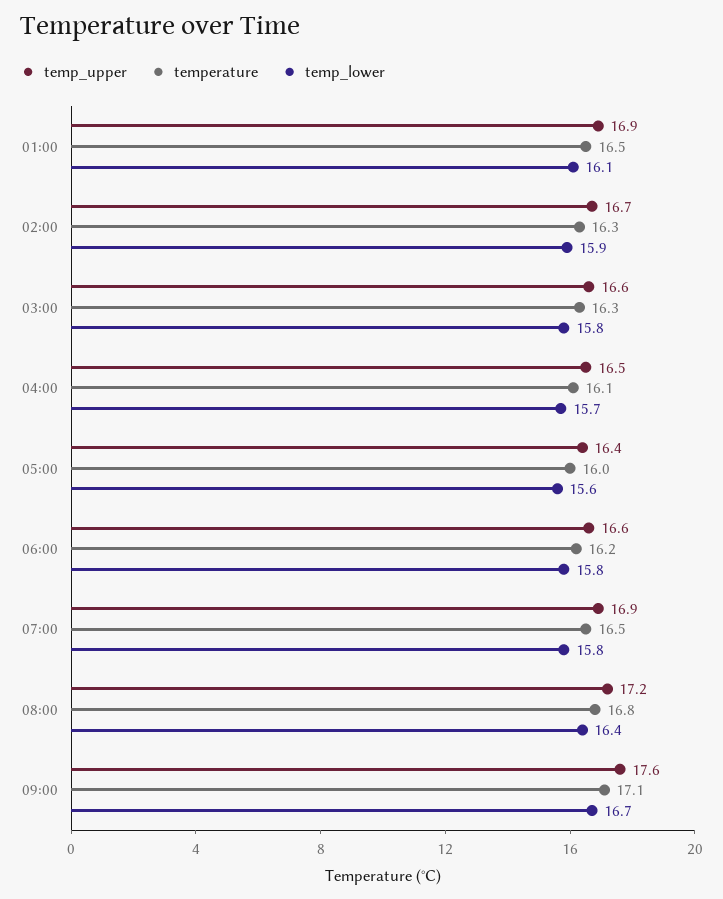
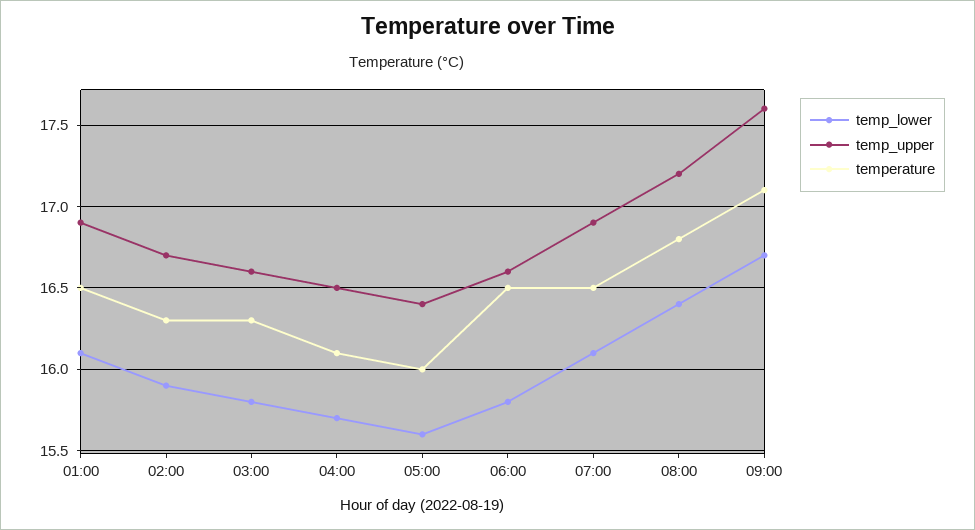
  {
    "temp_upper": {
      "01:00": 16.9,
      "02:00": 16.7,
      "03:00": 16.6,
      "04:00": 16.5,
      "05:00": 16.4,
      "06:00": 16.6,
      "07:00": 16.9,
      "08:00": 17.2,
      "09:00": 17.6
    },
    "temperature": {
      "01:00": 16.5,
      "02:00": 16.3,
      "03:00": 16.3,
      "04:00": 16.1,
      "05:00": 16,
-     "06:00": 16.2,
+     "06:00": 16.5,
      "07:00": 16.5,
      "08:00": 16.8,
      "09:00": 17.1
    },
    "temp_lower": {
      "01:00": 16.1,
      "02:00": 15.9,
      "03:00": 15.8,
      "04:00": 15.7,
      "05:00": 15.6,
      "06:00": 15.8,
-     "07:00": 15.8,
+     "07:00": 16.1,
      "08:00": 16.4,
      "09:00": 16.7
    }
  }

